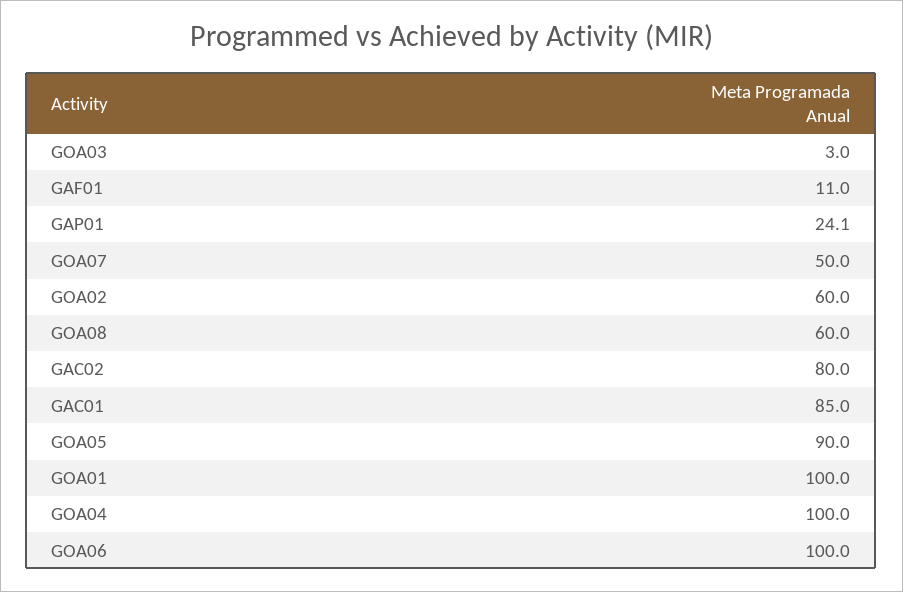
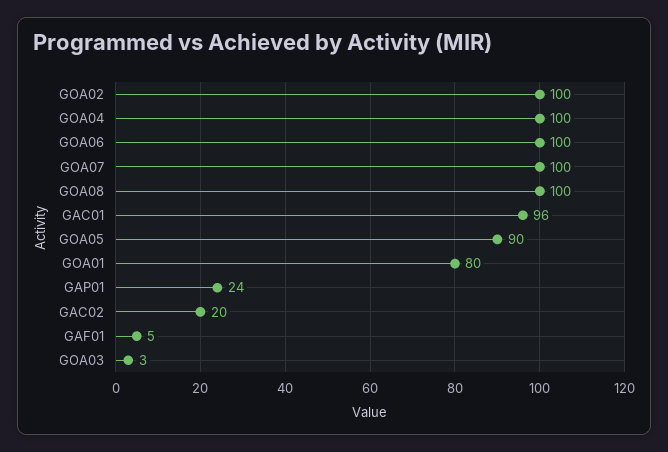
  {
    "GOA03": 3,
-   "GAF01": 11,
+   "GAF01": 5,
    "GAP01": 24.1,
-   "GOA07": 50,
+   "GOA07": 100,
-   "GOA02": 60,
+   "GOA02": 100,
-   "GOA08": 60,
+   "GOA08": 100,
-   "GAC02": 80,
+   "GAC02": 20,
-   "GAC01": 85,
+   "GAC01": 96,
    "GOA05": 90,
-   "GOA01": 100,
+   "GOA01": 80,
    "GOA04": 100,
    "GOA06": 100
  }

